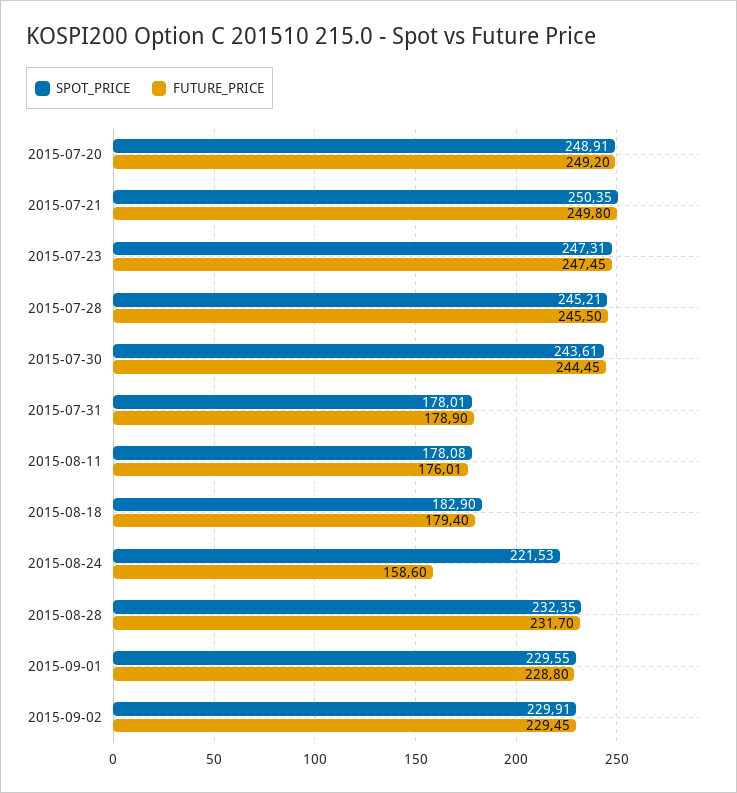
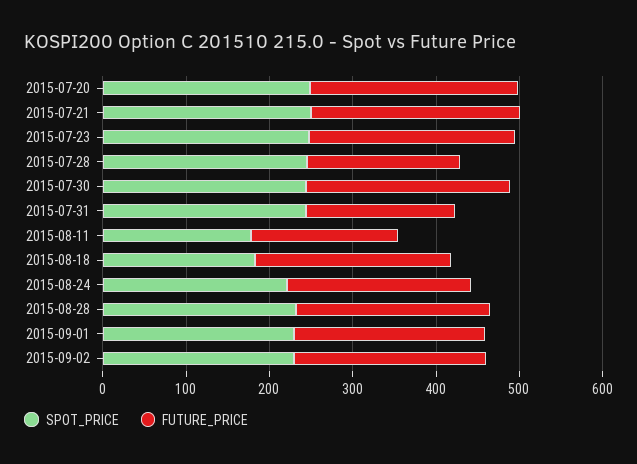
  {
    "SPOT_PRICE": {
      "2015-07-20": 248.91,
      "2015-07-21": 250.35,
      "2015-07-23": 247.31,
      "2015-07-28": 245.21,
      "2015-07-30": 243.61,
-     "2015-07-31": 178.01,
+     "2015-07-31": 240,
      "2015-08-11": 178.08,
      "2015-08-18": 182.9,
      "2015-08-24": 221.53,
      "2015-08-28": 232.35,
      "2015-09-01": 229.55,
      "2015-09-02": 229.91
    },
    "FUTURE_PRICE": {
      "2015-07-20": 249.2,
      "2015-07-21": 249.8,
      "2015-07-23": 247.45,
-     "2015-07-28": 245.5,
+     "2015-07-28": 180,
      "2015-07-30": 244.45,
      "2015-07-31": 178.9,
      "2015-08-11": 176.01,
-     "2015-08-18": 179.4,
+     "2015-08-18": 240,
-     "2015-08-24": 158.6,
+     "2015-08-24": 220,
      "2015-08-28": 231.7,
      "2015-09-01": 228.8,
      "2015-09-02": 229.45
    }
  }

